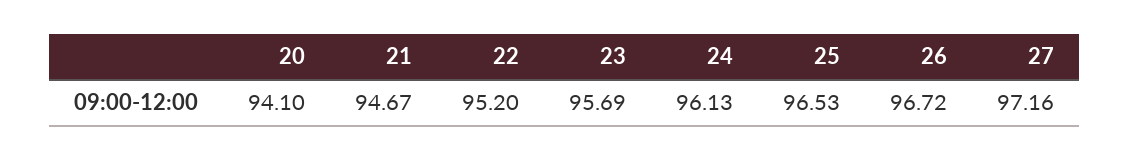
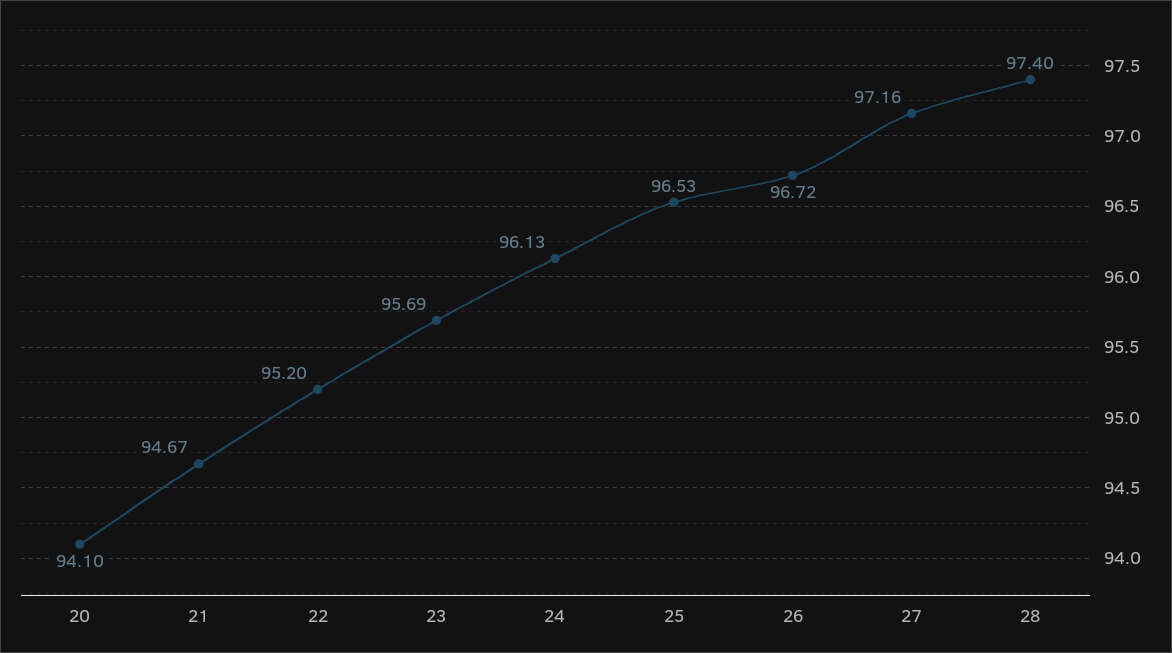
  {
    "20": 94.1,
    "21": 94.67,
    "22": 95.2,
    "23": 95.69,
    "24": 96.13,
    "25": 96.53,
    "26": 96.72,
-   "27": 97.16
+   "27": 97.16,
+   "28": 97.4
  }

